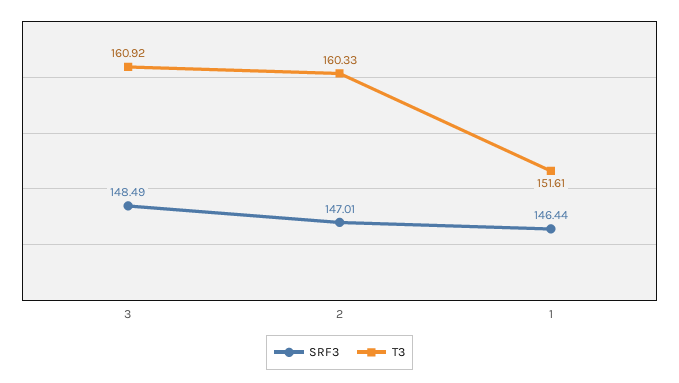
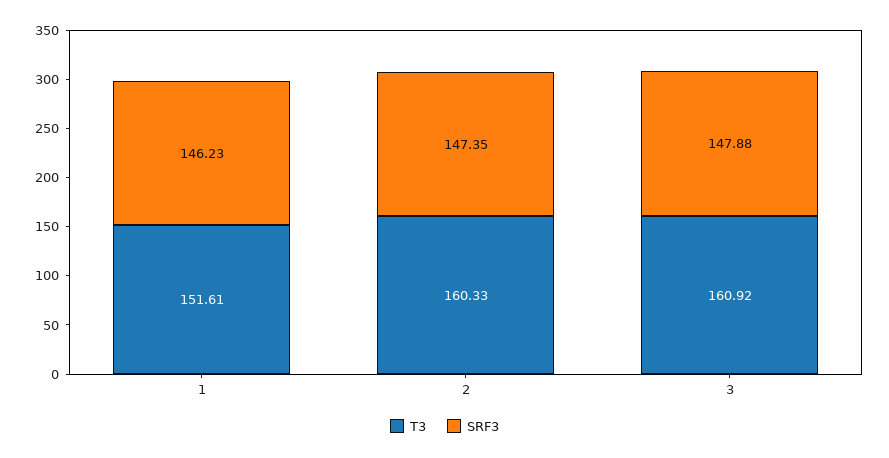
  {
    "SRF3": {
-     "3": 148.49,
+     "3": 147.88,
-     "2": 147.01,
+     "2": 147.35,
-     "1": 146.44
+     "1": 146.23
    },
    "T3": {
      "3": 160.92,
      "2": 160.33,
      "1": 151.61
    }
  }

